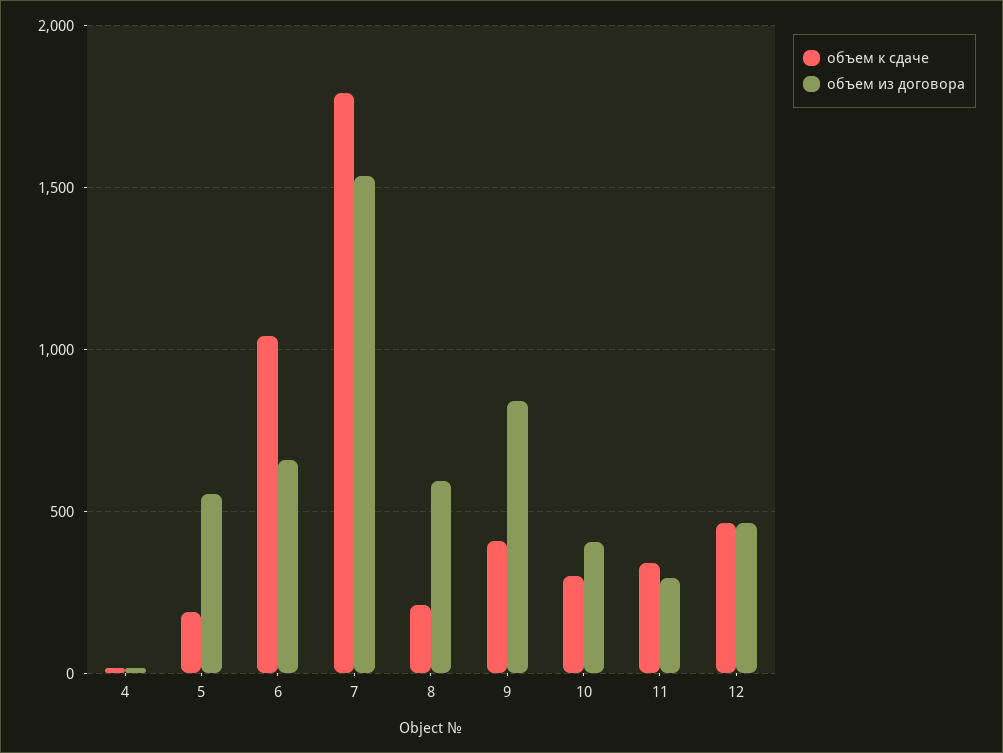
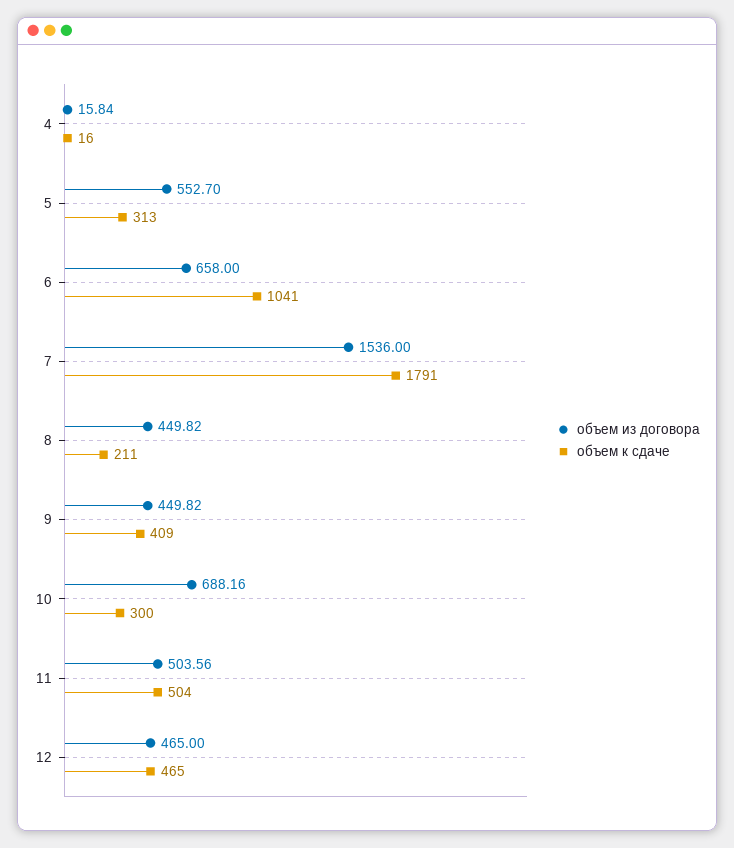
  {
    "объем к сдаче": {
      "4": 16,
-     "5": 200,
+     "5": 313,
      "6": 1041,
      "7": 1791,
      "8": 211,
      "9": 409,
      "10": 300,
-     "11": 350,
+     "11": 504,
      "12": 465
    },
    "объем из договора": {
      "4": 15.84,
      "5": 552.7,
      "6": 658,
      "7": 1536,
-     "8": 600,
+     "8": 449.82,
-     "9": 850,
+     "9": 449.82,
-     "10": 400,
+     "10": 688.16,
-     "11": 300,
+     "11": 503.56,
      "12": 465
    }
  }

